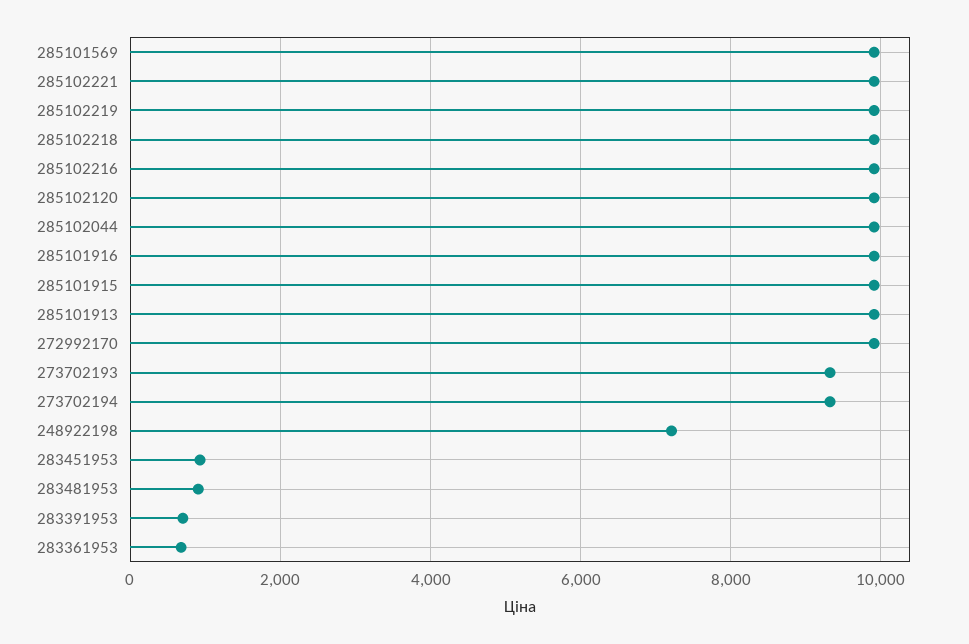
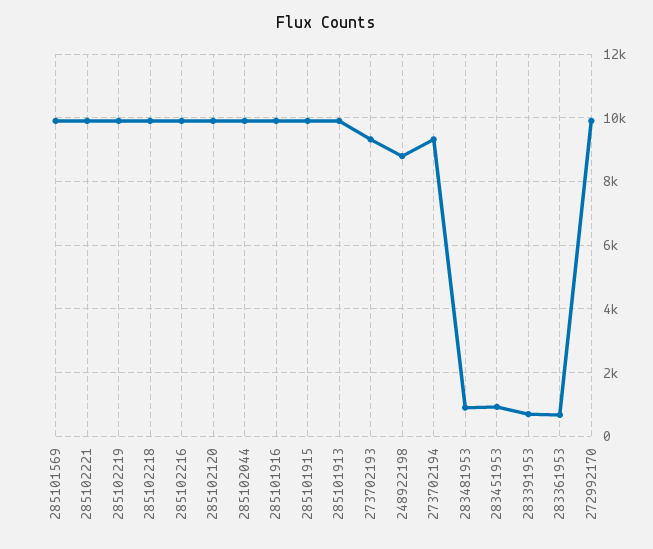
  {
    "285101569": 10000,
    "285102221": 10000,
    "285102219": 10000,
    "285102218": 10000,
    "285102216": 10000,
    "285102120": 10000,
    "285102044": 10000,
    "285101916": 10000,
    "285101915": 10000,
    "285101913": 10000,
    "272992170": 10000,
    "273702193": 9400,
    "273702194": 9400,
-   "248922198": 7200,
+   "248922198": 8800,
    "283451953": 1000,
    "283481953": 1000,
    "283391953": 800,
    "283361953": 600
  }

